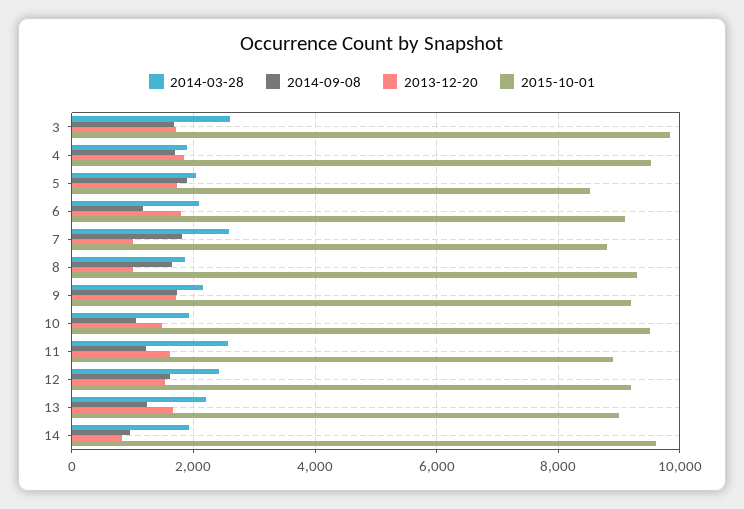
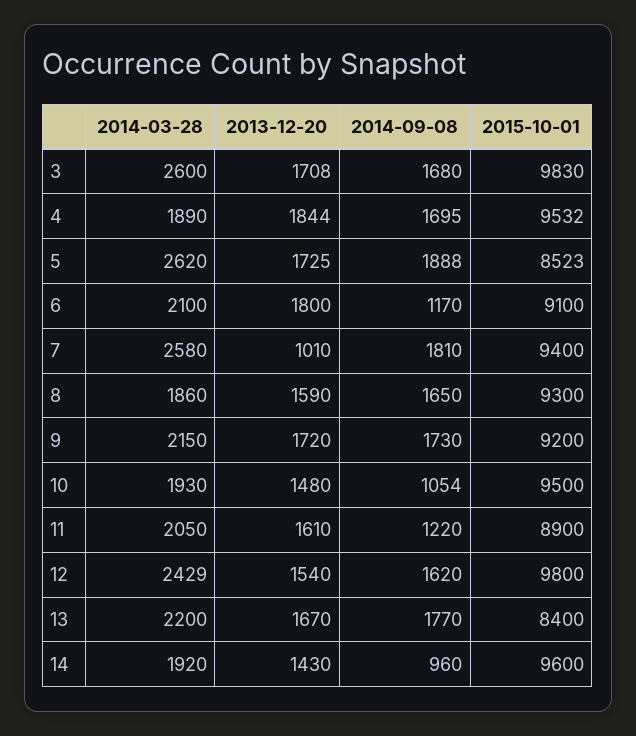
  {
    "2014-03-28": {
      "3": 2600,
      "4": 1890,
-     "5": 2000,
+     "5": 2620,
      "6": 2100,
      "7": 2580,
      "8": 1860,
      "9": 2150,
      "10": 1930,
-     "11": 2600,
+     "11": 2050,
      "12": 2429,
      "13": 2200,
      "14": 1920
    },
    "2014-09-08": {
      "3": 1680,
      "4": 1695,
      "5": 1888,
      "6": 1170,
      "7": 1810,
      "8": 1650,
      "9": 1730,
      "10": 1054,
      "11": 1220,
      "12": 1620,
-     "13": 1200,
+     "13": 1770,
      "14": 960
    },
    "2013-12-20": {
      "3": 1708,
      "4": 1844,
      "5": 1725,
      "6": 1800,
      "7": 1010,
-     "8": 1000,
+     "8": 1590,
      "9": 1720,
      "10": 1480,
      "11": 1610,
      "12": 1540,
      "13": 1670,
-     "14": 800
+     "14": 1430
    },
    "2015-10-01": {
      "3": 9830,
      "4": 9532,
      "5": 8523,
      "6": 9100,
-     "7": 8800,
+     "7": 9400,
      "8": 9300,
      "9": 9200,
      "10": 9500,
      "11": 8900,
-     "12": 9200,
+     "12": 9800,
-     "13": 9000,
+     "13": 8400,
      "14": 9600
    }
  }

